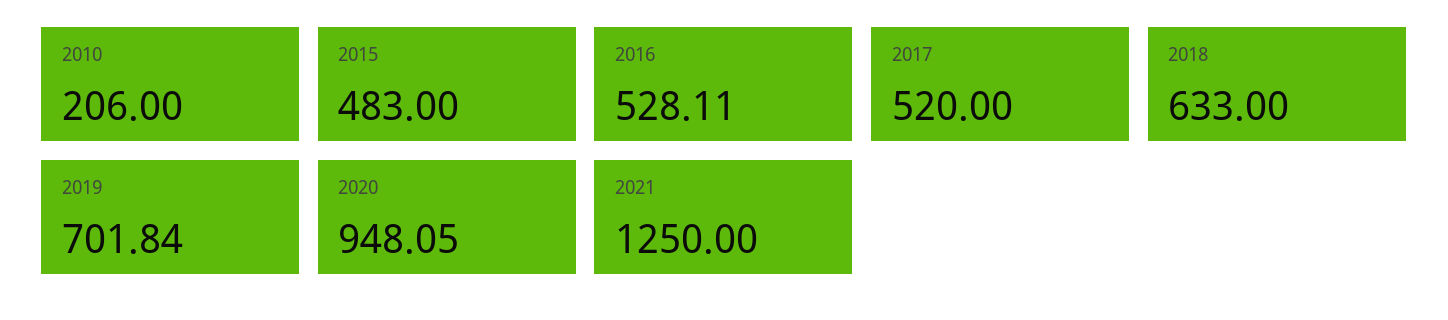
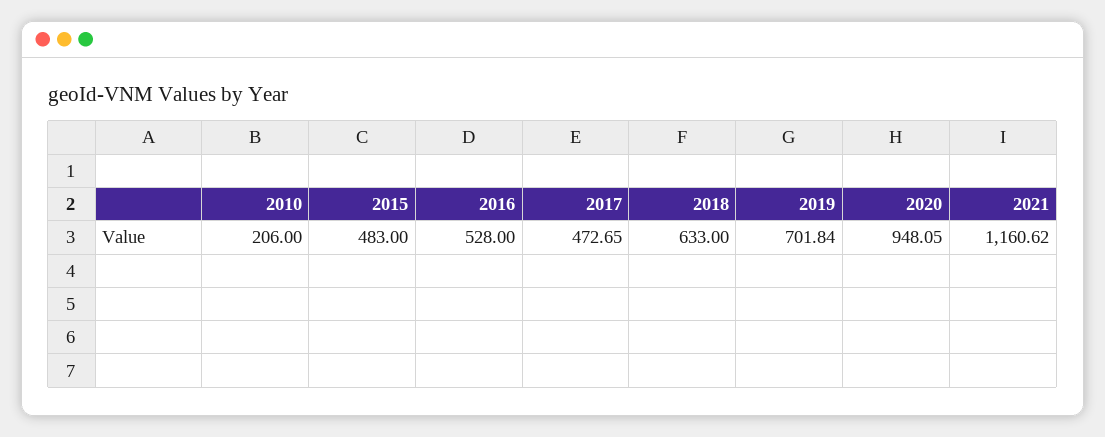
  {
    "2010": 206,
    "2015": 483,
-   "2016": 528.11,
+   "2016": 528,
-   "2017": 520,
+   "2017": 472.65,
    "2018": 633,
    "2019": 701.84,
    "2020": 948.05,
-   "2021": 1250
+   "2021": 1160.62
  }

